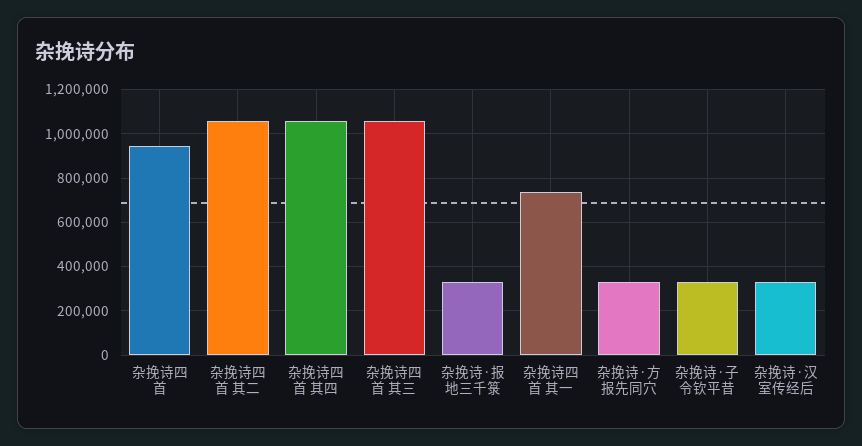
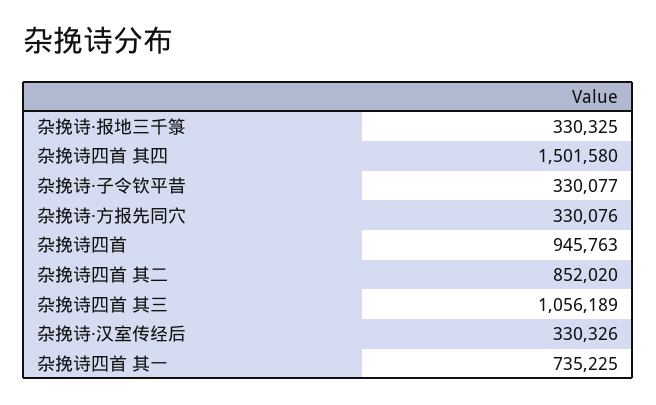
  {
    "杂挽诗四首": 945763,
-   "杂挽诗四首 其二": 1050000,
+   "杂挽诗四首 其二": 852020,
-   "杂挽诗四首 其四": 1050000,
+   "杂挽诗四首 其四": 1501580,
    "杂挽诗四首 其三": 1056189,
    "杂挽诗·报地三千箓": 330325,
    "杂挽诗四首 其一": 735225,
    "杂挽诗·方报先同穴": 330076,
    "杂挽诗·子令钦平昔": 330077,
    "杂挽诗·汉室传经后": 330326
  }

